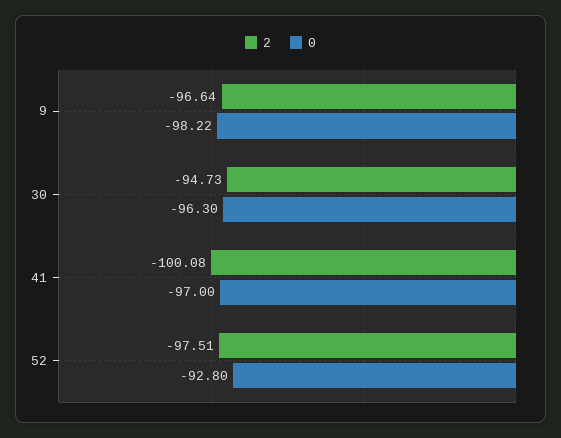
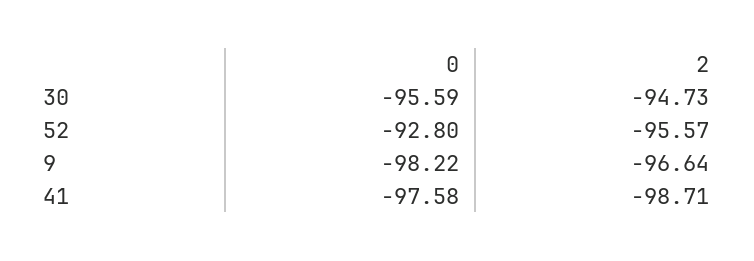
  {
    "2": {
      "9": -96.64,
      "30": -94.73,
-     "41": -100.08,
+     "41": -98.71,
-     "52": -97.51
+     "52": -95.57
    },
    "0": {
      "9": -98.22,
-     "30": -96.3,
+     "30": -95.59,
-     "41": -97,
+     "41": -97.58,
      "52": -92.8
    }
  }

